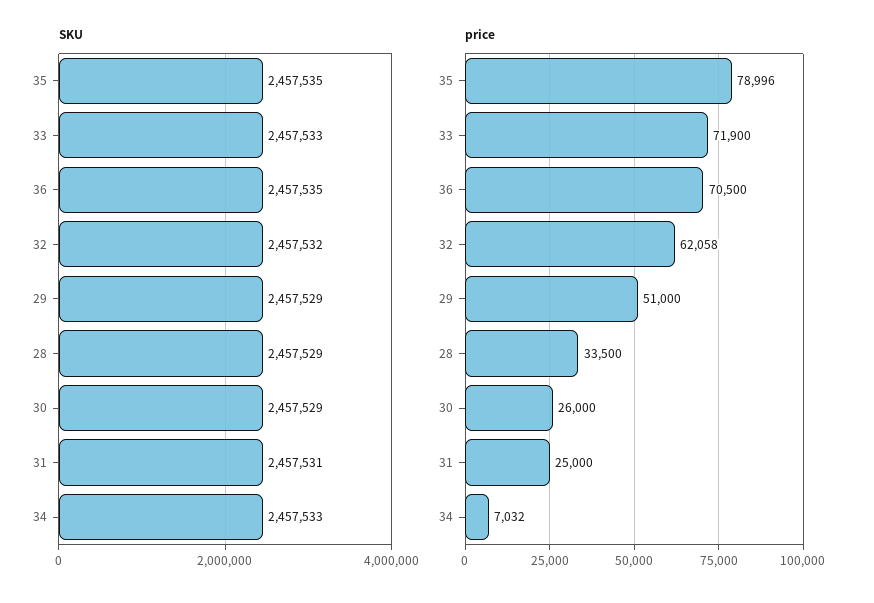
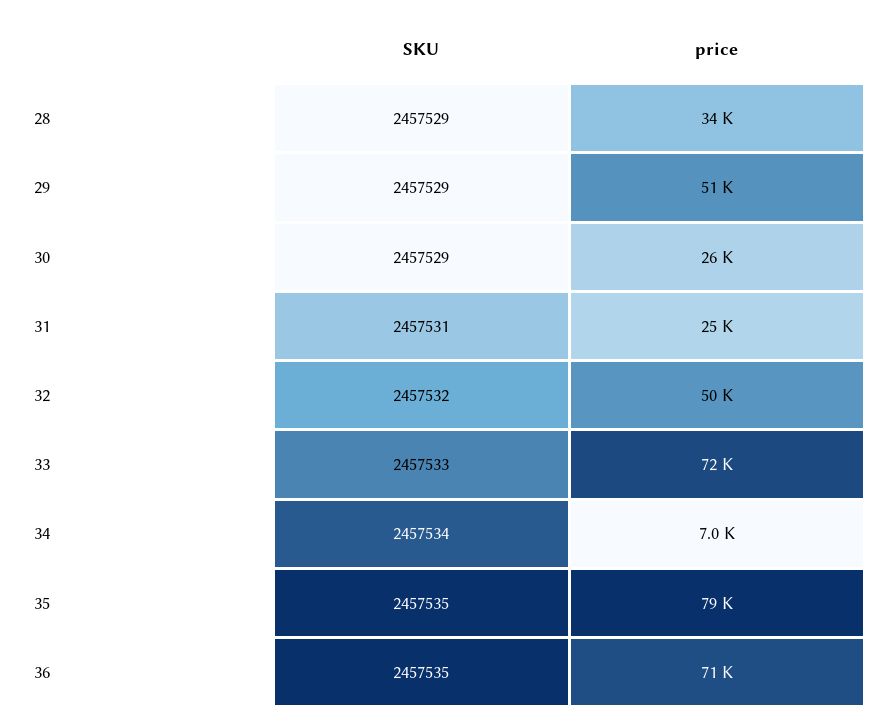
  {
    "SKU": {
      "35": 2457535,
      "33": 2457533,
      "36": 2457535,
      "32": 2457532,
      "29": 2457529,
      "28": 2457529,
      "30": 2457529,
      "31": 2457531,
-     "34": 2457533
+     "34": 2457534
    },
    "price": {
      "35": 78996,
      "33": 71900,
      "36": 70500,
-     "32": 62058,
+     "32": 50000,
      "29": 51000,
      "28": 33500,
      "30": 26000,
      "31": 25000,
      "34": 7032
    }
  }

